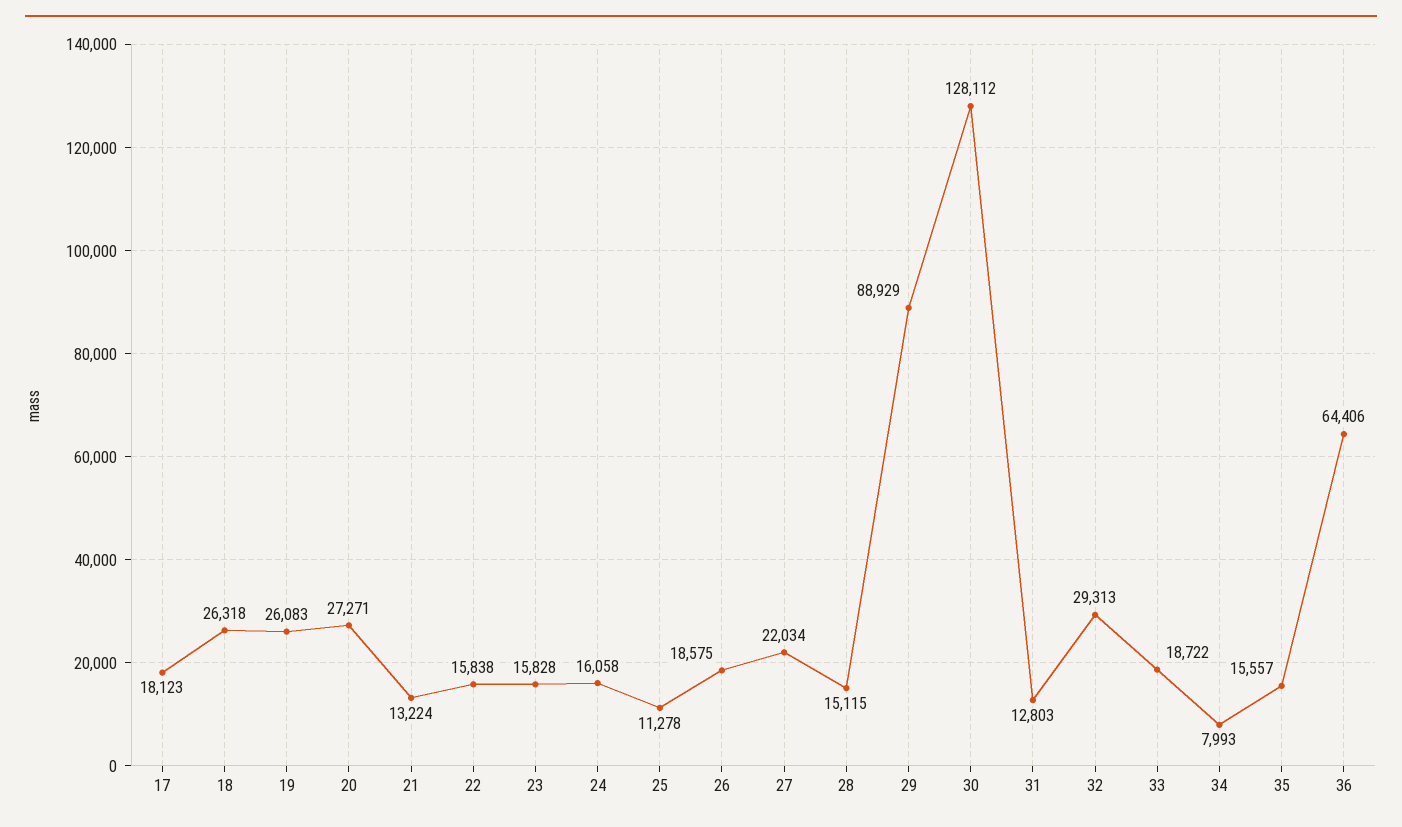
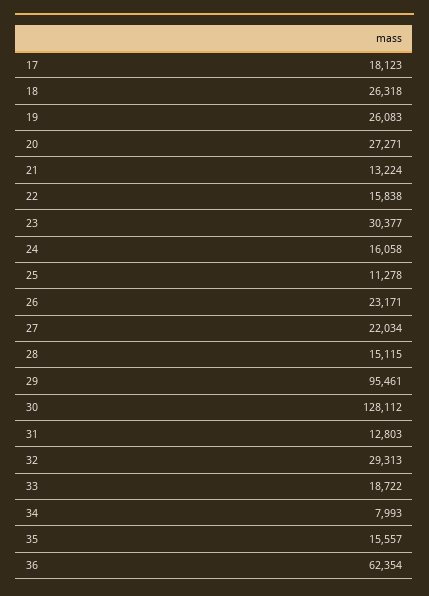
  {
    "17": 18123,
    "18": 26318,
    "19": 26083,
    "20": 27271,
    "21": 13224,
    "22": 15838,
-   "23": 15828,
+   "23": 30377,
    "24": 16058,
    "25": 11278,
-   "26": 18575,
+   "26": 23171,
    "27": 22034,
    "28": 15115,
-   "29": 88929,
+   "29": 95461,
    "30": 128112,
    "31": 12803,
    "32": 29313,
    "33": 18722,
    "34": 7993,
    "35": 15557,
-   "36": 64406
+   "36": 62354
  }

